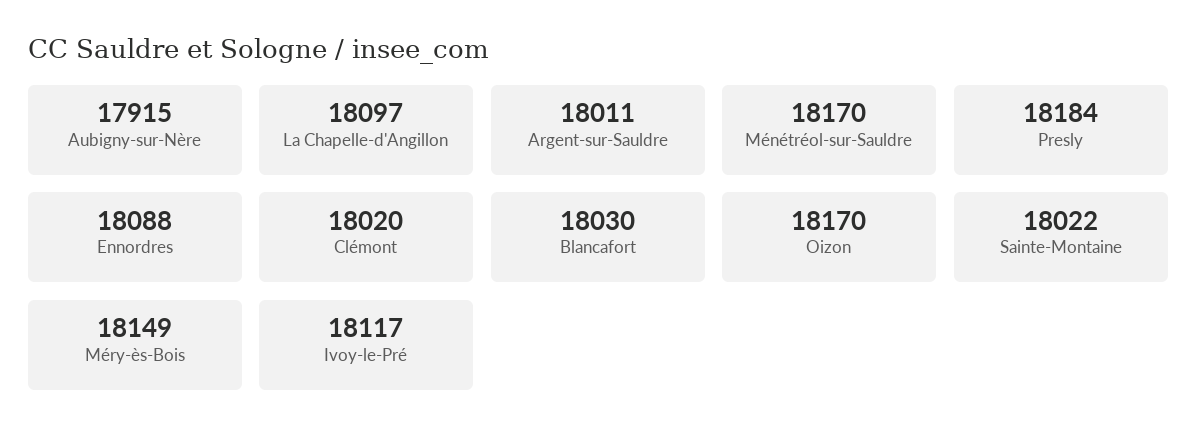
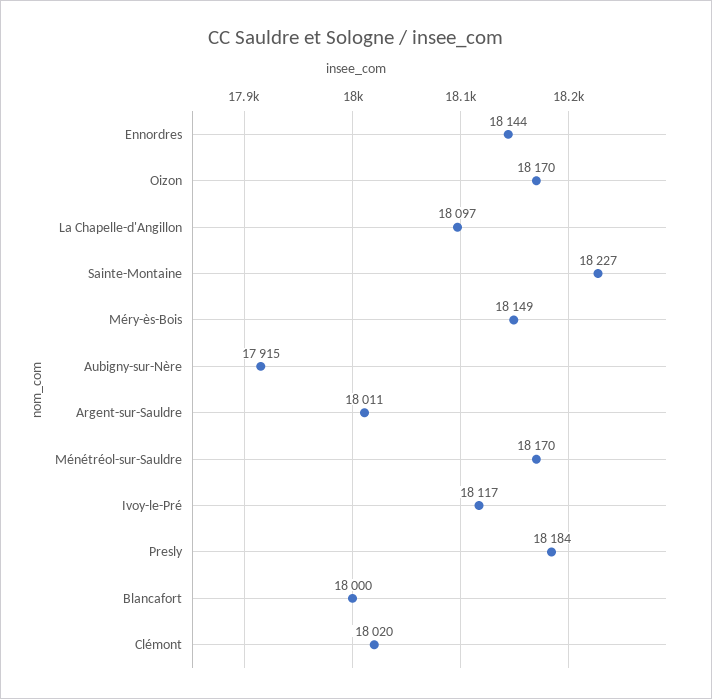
  {
    "Aubigny-sur-Nère": 17915,
    "La Chapelle-d'Angillon": 18097,
    "Argent-sur-Sauldre": 18011,
    "Ménétréol-sur-Sauldre": 18170,
    "Presly": 18184,
-   "Ennordres": 18088,
+   "Ennordres": 18144,
    "Clémont": 18020,
-   "Blancafort": 18030,
+   "Blancafort": 18000,
    "Oizon": 18170,
-   "Sainte-Montaine": 18022,
+   "Sainte-Montaine": 18227,
    "Méry-ès-Bois": 18149,
    "Ivoy-le-Pré": 18117
  }

